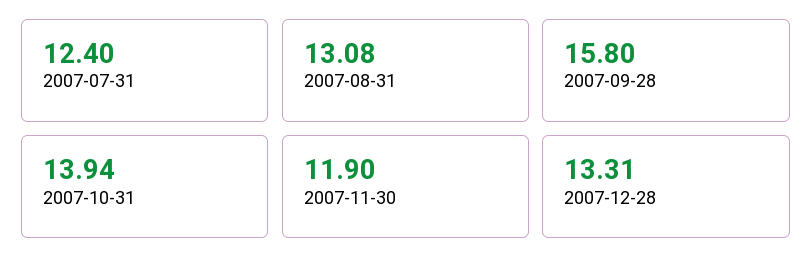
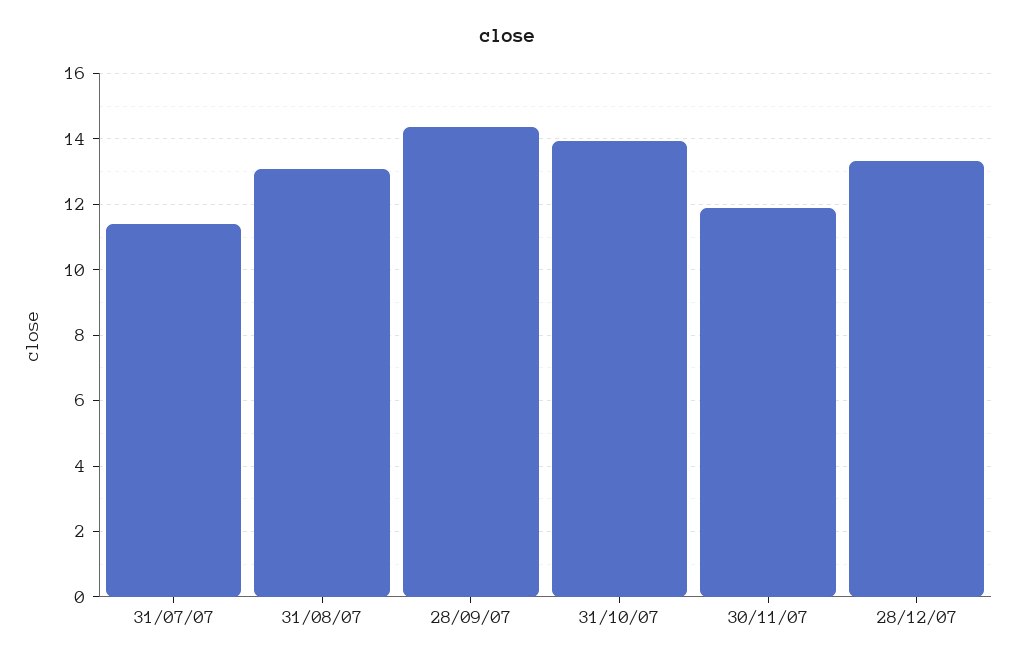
  {
-   "2007-07-31": 12.4,
+   "2007-07-31": 11.4,
    "2007-08-31": 13.08,
-   "2007-09-28": 15.8,
+   "2007-09-28": 14.4,
    "2007-10-31": 13.94,
    "2007-11-30": 11.9,
    "2007-12-28": 13.31
  }

